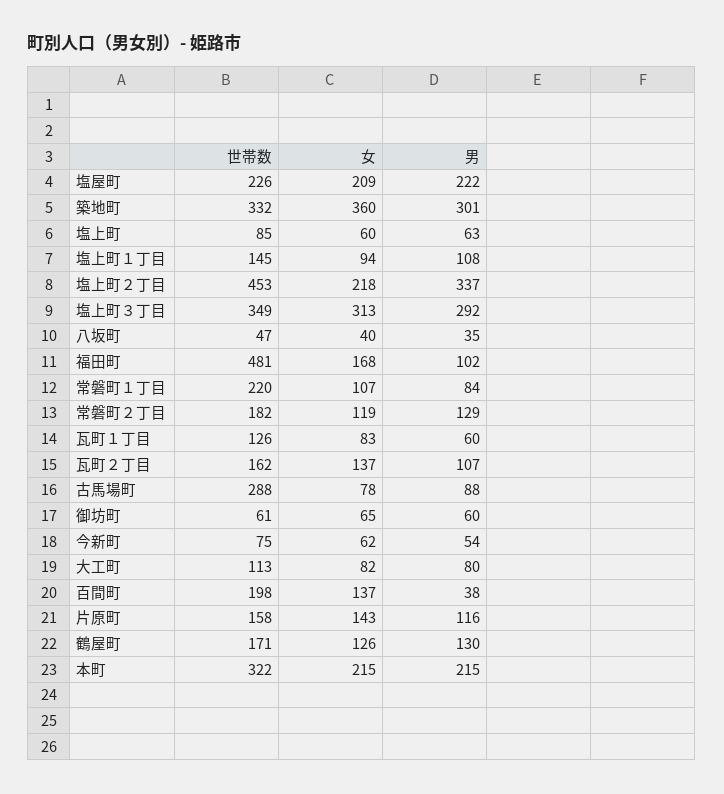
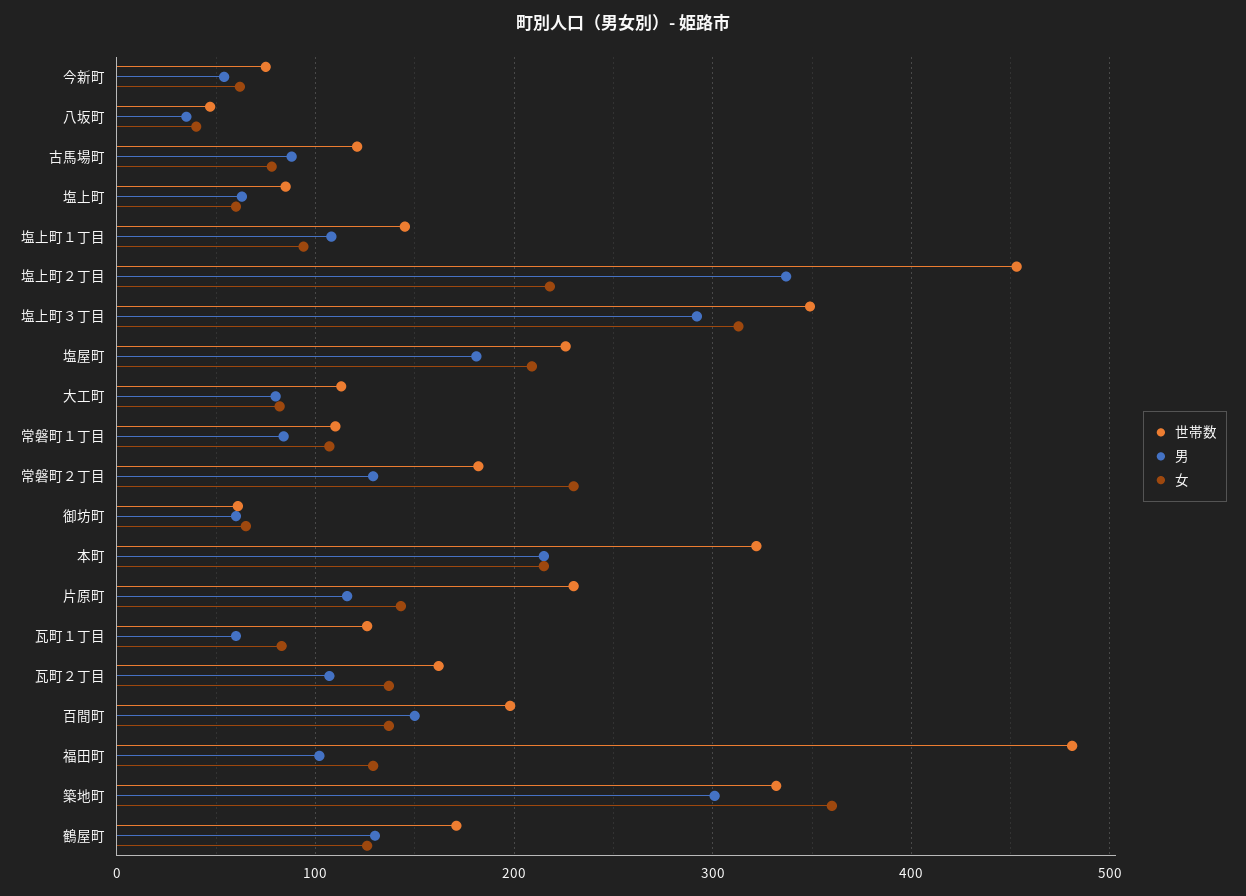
  {
    "世帯数": {
      "塩屋町": 226,
      "築地町": 332,
      "塩上町": 85,
      "塩上町１丁目": 145,
      "塩上町２丁目": 453,
      "塩上町３丁目": 349,
      "八坂町": 47,
      "福田町": 481,
-     "常磐町１丁目": 220,
+     "常磐町１丁目": 110,
      "常磐町２丁目": 182,
      "瓦町１丁目": 126,
      "瓦町２丁目": 162,
-     "古馬場町": 288,
+     "古馬場町": 120,
      "御坊町": 61,
      "今新町": 75,
      "大工町": 113,
      "百間町": 198,
-     "片原町": 158,
+     "片原町": 230,
      "鶴屋町": 171,
      "本町": 322
    },
    "女": {
      "塩屋町": 209,
      "築地町": 360,
      "塩上町": 60,
      "塩上町１丁目": 94,
      "塩上町２丁目": 218,
      "塩上町３丁目": 313,
      "八坂町": 40,
-     "福田町": 168,
+     "福田町": 130,
      "常磐町１丁目": 107,
-     "常磐町２丁目": 119,
+     "常磐町２丁目": 230,
      "瓦町１丁目": 83,
      "瓦町２丁目": 137,
      "古馬場町": 78,
      "御坊町": 65,
      "今新町": 62,
      "大工町": 82,
      "百間町": 137,
      "片原町": 143,
      "鶴屋町": 126,
      "本町": 215
    },
    "男": {
-     "塩屋町": 222,
+     "塩屋町": 180,
      "築地町": 301,
      "塩上町": 63,
      "塩上町１丁目": 108,
      "塩上町２丁目": 337,
      "塩上町３丁目": 292,
      "八坂町": 35,
      "福田町": 102,
      "常磐町１丁目": 84,
      "常磐町２丁目": 129,
      "瓦町１丁目": 60,
      "瓦町２丁目": 107,
      "古馬場町": 88,
      "御坊町": 60,
      "今新町": 54,
      "大工町": 80,
-     "百間町": 38,
+     "百間町": 150,
      "片原町": 116,
      "鶴屋町": 130,
      "本町": 215
    }
  }

